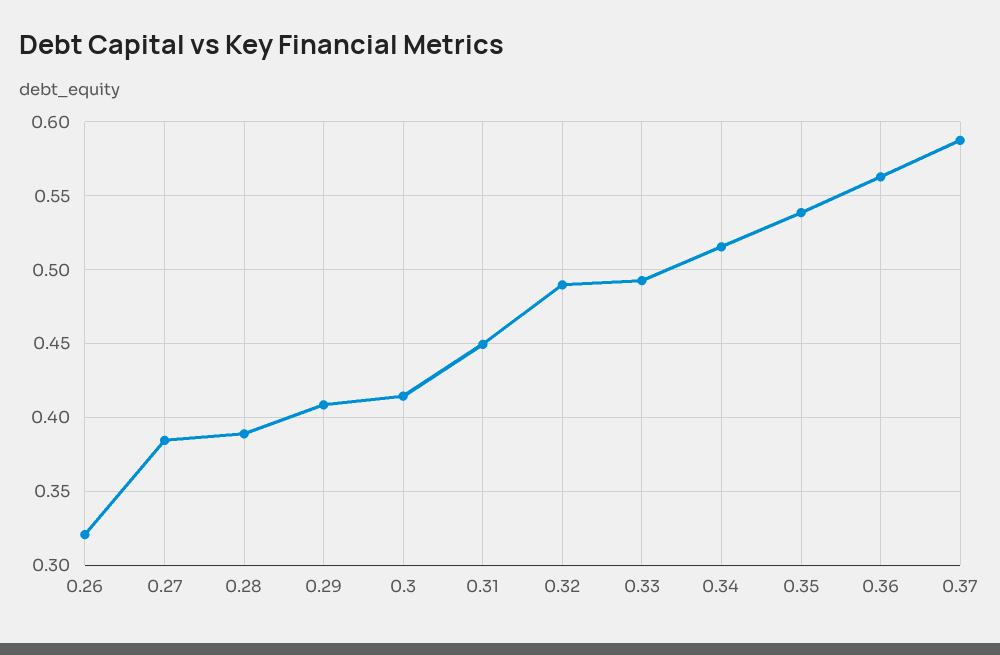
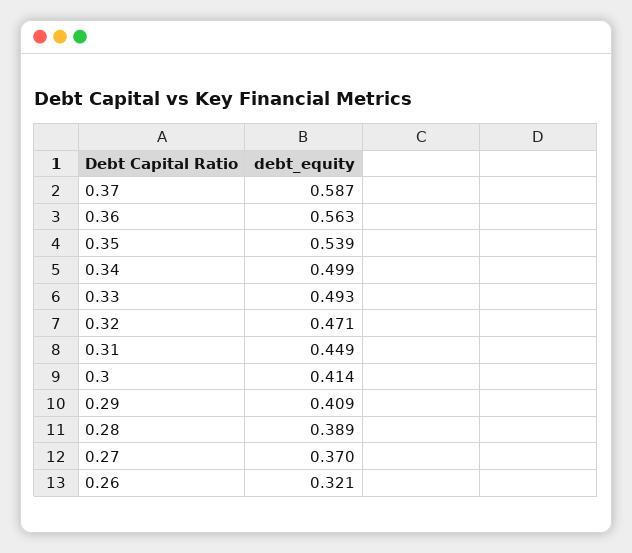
  {
    "0.26": 0.321,
-   "0.27": 0.385,
+   "0.27": 0.37,
    "0.28": 0.389,
    "0.29": 0.409,
    "0.3": 0.414,
    "0.31": 0.449,
-   "0.32": 0.49,
+   "0.32": 0.471,
    "0.33": 0.493,
-   "0.34": 0.515,
+   "0.34": 0.499,
    "0.35": 0.539,
    "0.36": 0.563,
    "0.37": 0.587
  }

